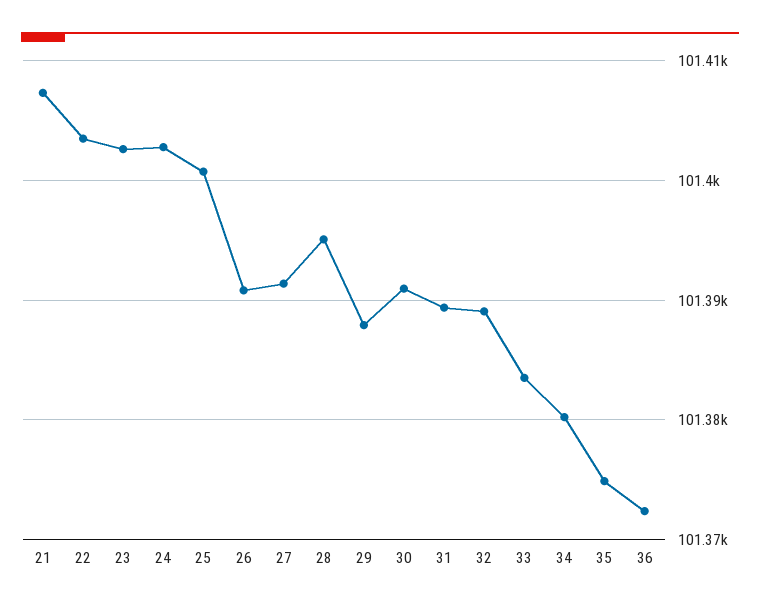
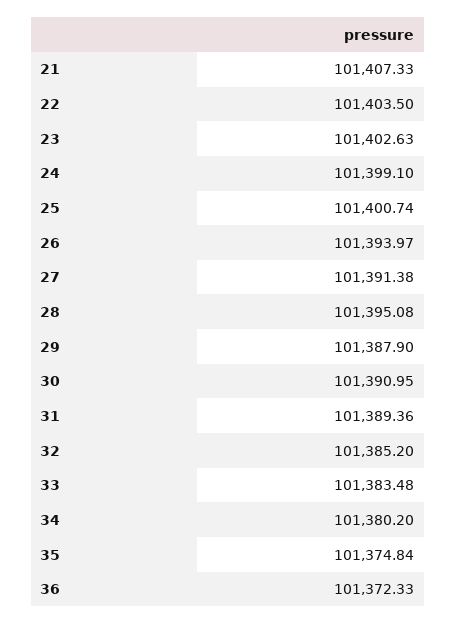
  {
    "21": 101407.33,
    "22": 101403.5,
    "23": 101402.63,
-   "24": 101403,
+   "24": 101399.1,
    "25": 101400.74,
-   "26": 101391,
+   "26": 101393.97,
    "27": 101391.38,
    "28": 101395.08,
    "29": 101387.9,
    "30": 101390.95,
    "31": 101389.36,
-   "32": 101389,
+   "32": 101385.2,
    "33": 101383.48,
    "34": 101380.2,
    "35": 101374.84,
    "36": 101372.33
  }

